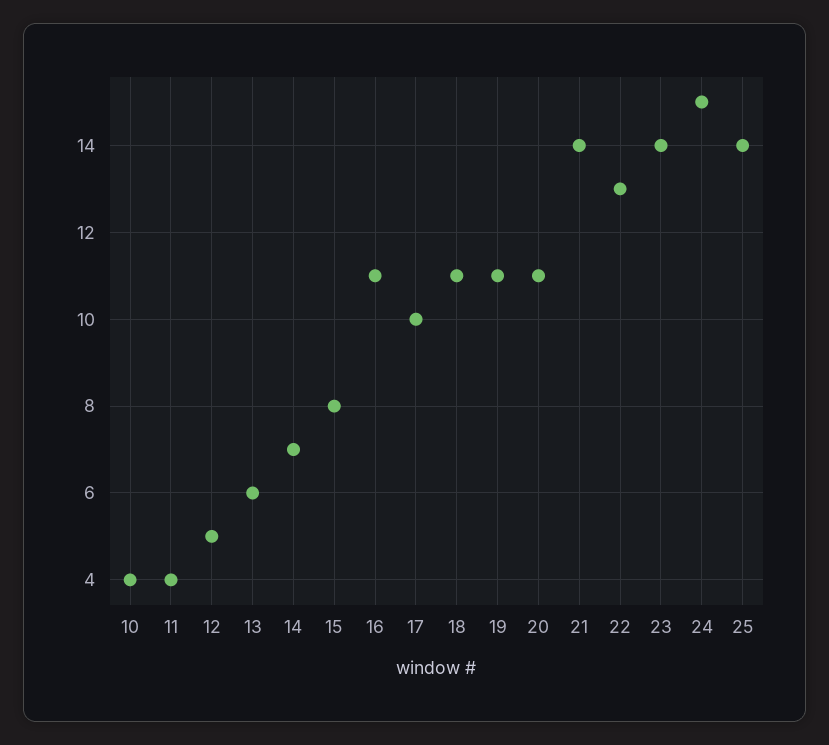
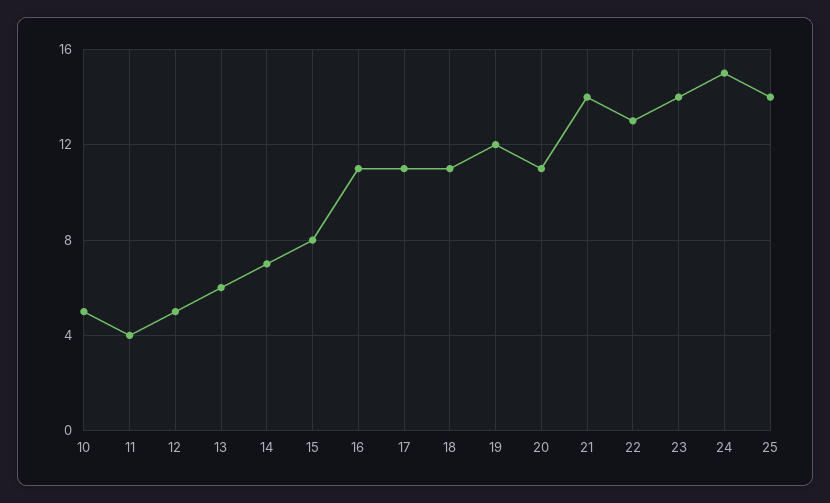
  {
-   "10": 4,
+   "10": 5,
    "11": 4,
    "12": 5,
    "13": 6,
    "14": 7,
    "15": 8,
    "16": 11,
-   "17": 10,
+   "17": 11,
    "18": 11,
-   "19": 11,
+   "19": 12,
    "20": 11,
    "21": 14,
    "22": 13,
    "23": 14,
    "24": 15,
    "25": 14
  }

